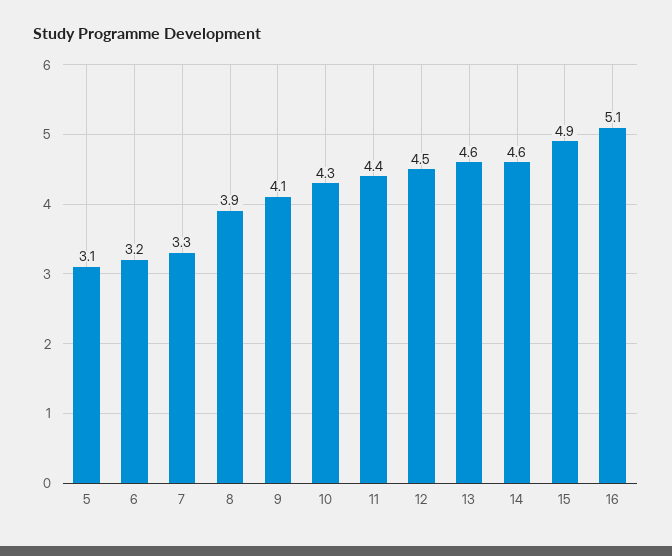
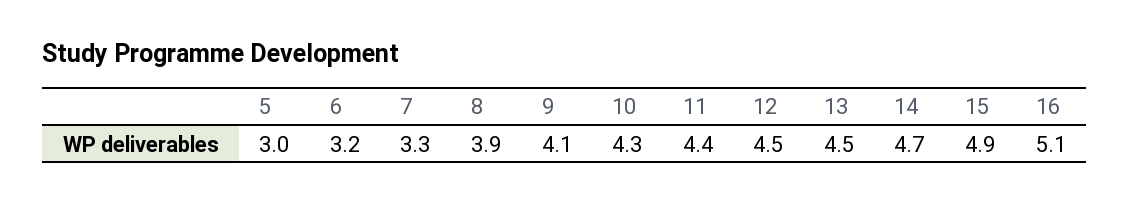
  {
-   "5": 3.1,
+   "5": 3,
    "6": 3.2,
    "7": 3.3,
    "8": 3.9,
    "9": 4.1,
    "10": 4.3,
    "11": 4.4,
    "12": 4.5,
-   "13": 4.6,
+   "13": 4.5,
-   "14": 4.6,
+   "14": 4.7,
    "15": 4.9,
    "16": 5.1
  }

